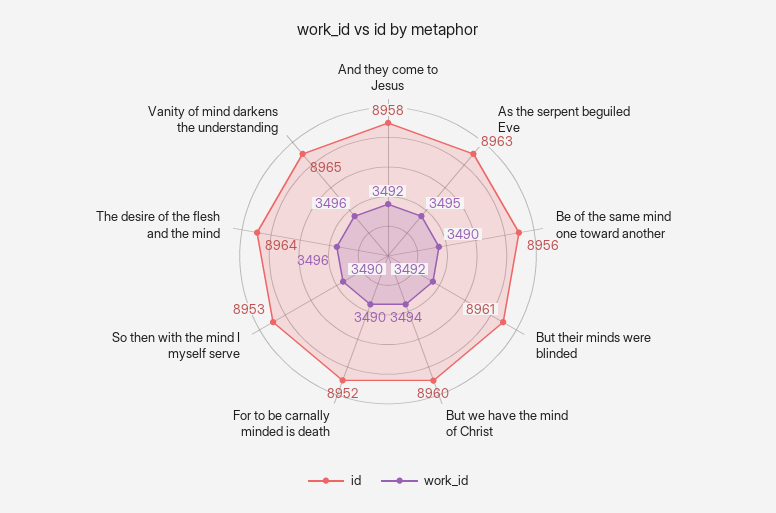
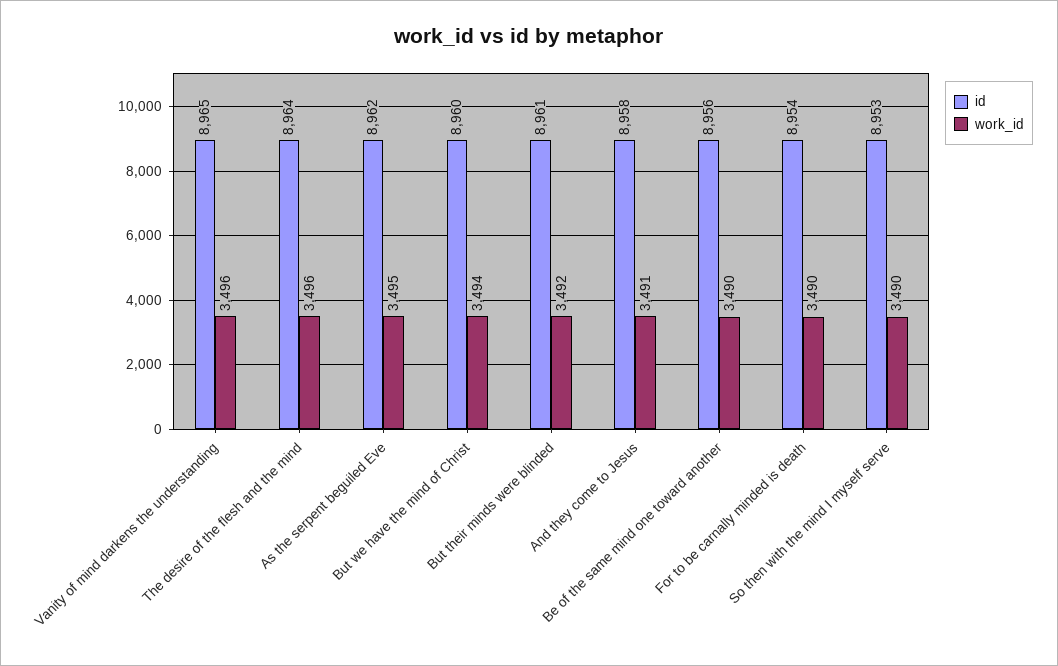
  {
    "id": {
      "And they come to Jesus": 8958,
-     "As the serpent beguiled Eve": 8963,
+     "As the serpent beguiled Eve": 8962,
      "Be of the same mind one toward another": 8956,
      "But their minds were blinded": 8961,
      "But we have the mind of Christ": 8960,
-     "For to be carnally minded is death": 8952,
+     "For to be carnally minded is death": 8954,
      "So then with the mind I myself serve": 8953,
      "The desire of the flesh and the mind": 8964,
      "Vanity of mind darkens the understanding": 8965
    },
    "work_id": {
-     "And they come to Jesus": 3492,
+     "And they come to Jesus": 3491,
      "As the serpent beguiled Eve": 3495,
      "Be of the same mind one toward another": 3490,
      "But their minds were blinded": 3492,
      "But we have the mind of Christ": 3494,
      "For to be carnally minded is death": 3490,
      "So then with the mind I myself serve": 3490,
      "The desire of the flesh and the mind": 3496,
      "Vanity of mind darkens the understanding": 3496
    }
  }

